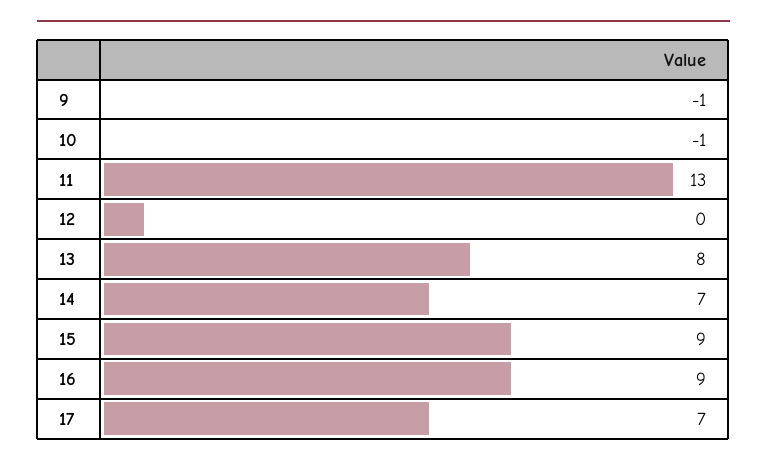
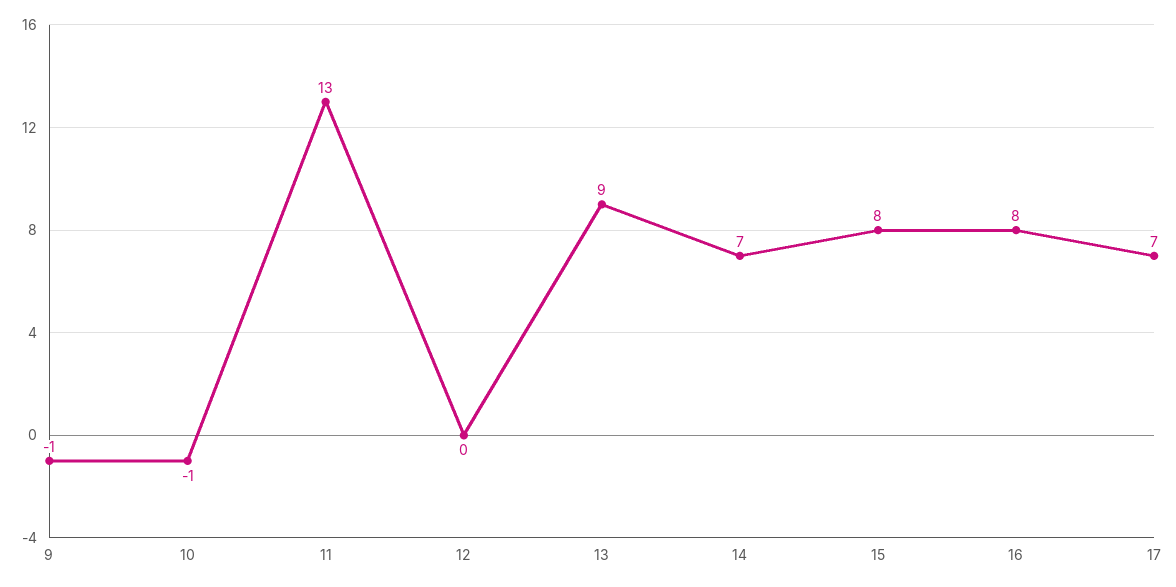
  {
    "9": -1,
    "10": -1,
    "11": 13,
    "12": 0,
-   "13": 8,
+   "13": 9,
    "14": 7,
-   "15": 9,
+   "15": 8,
-   "16": 9,
+   "16": 8,
    "17": 7
  }

